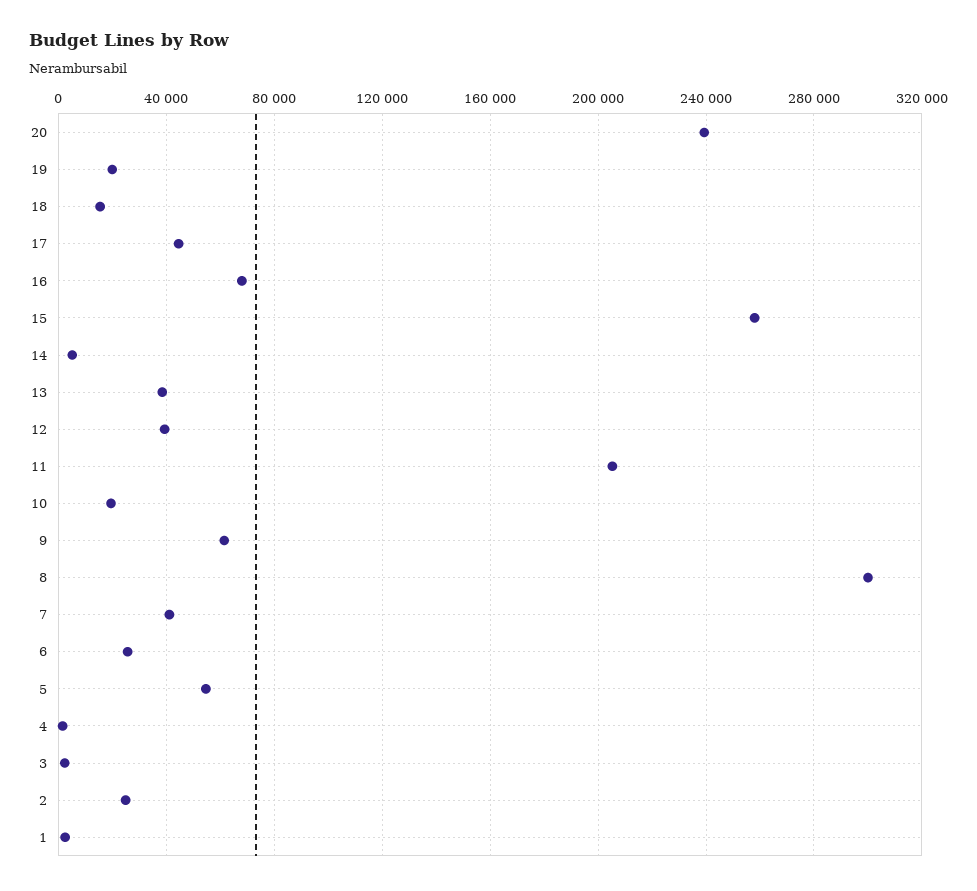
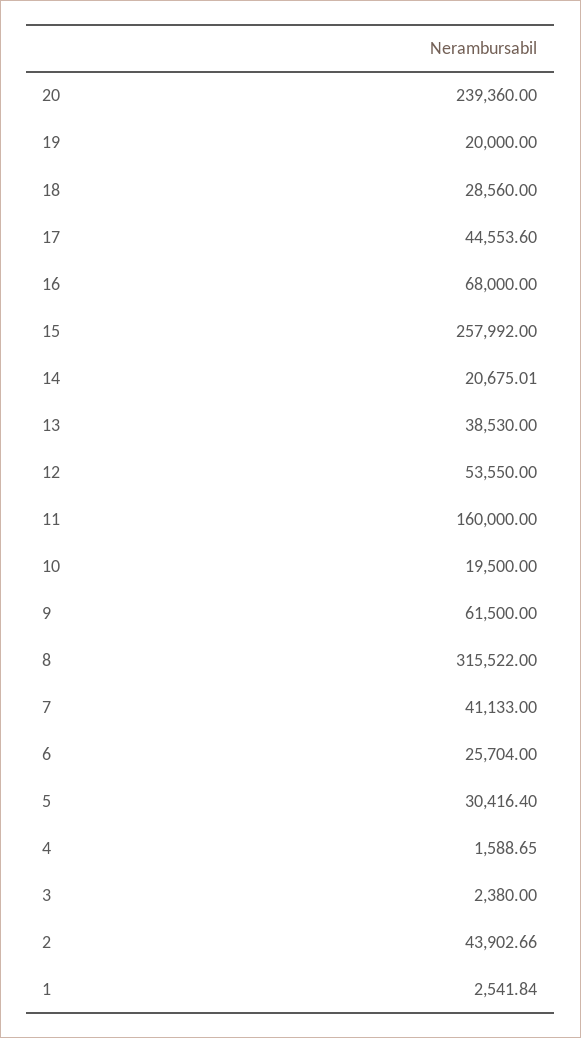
  {
    "20": 239360,
    "19": 20000,
-   "18": 15000,
+   "18": 28560,
    "17": 44553.6,
    "16": 68000,
    "15": 257992,
-   "14": 5000,
+   "14": 20675.01,
    "13": 38530,
-   "12": 40000,
+   "12": 53550,
-   "11": 205000,
+   "11": 160000,
    "10": 19500,
    "9": 61500,
-   "8": 300000,
+   "8": 315522,
    "7": 41133,
    "6": 25704,
-   "5": 55000,
+   "5": 30416.4,
    "4": 1588.65,
    "3": 2380,
-   "2": 25000,
+   "2": 43902.66,
    "1": 2541.84
  }

